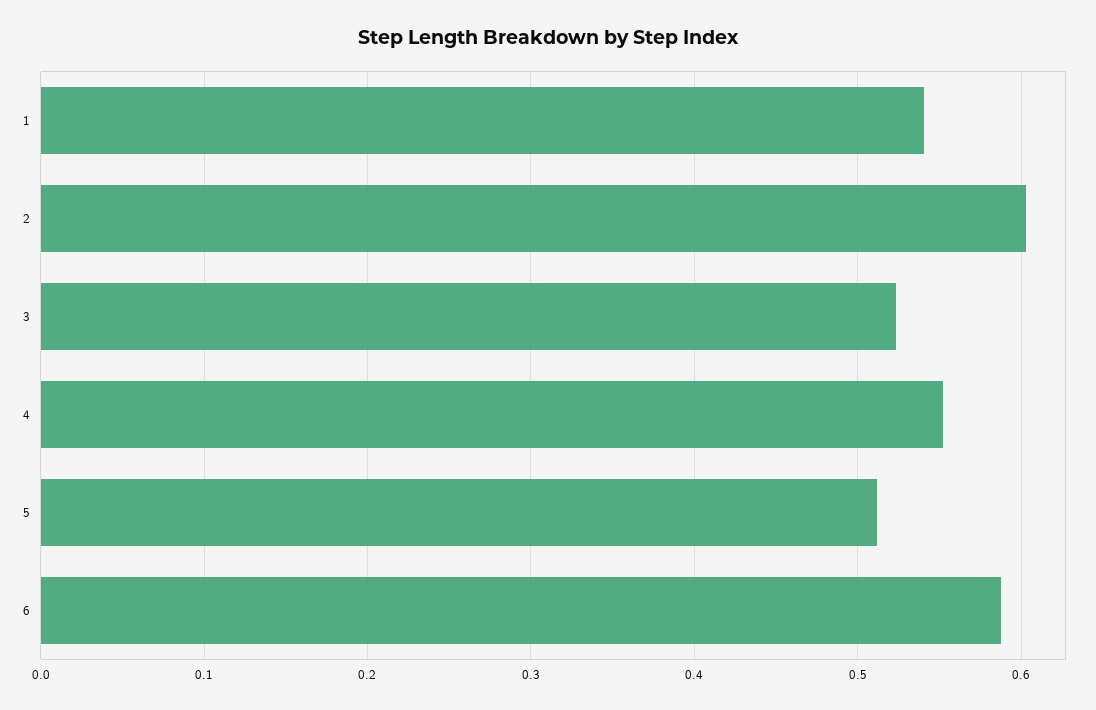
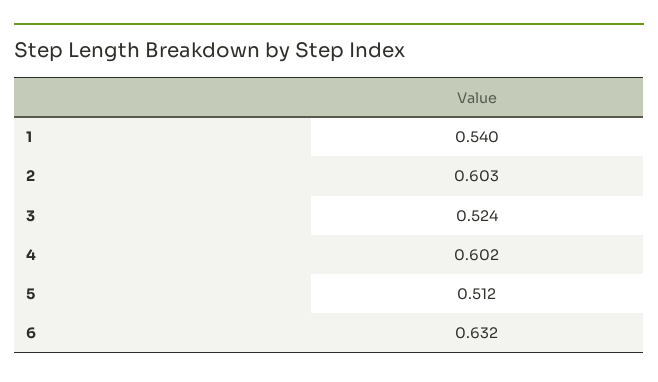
  {
    "1": 0.54,
    "2": 0.603,
    "3": 0.524,
-   "4": 0.55,
+   "4": 0.602,
    "5": 0.512,
-   "6": 0.59
+   "6": 0.632
  }

